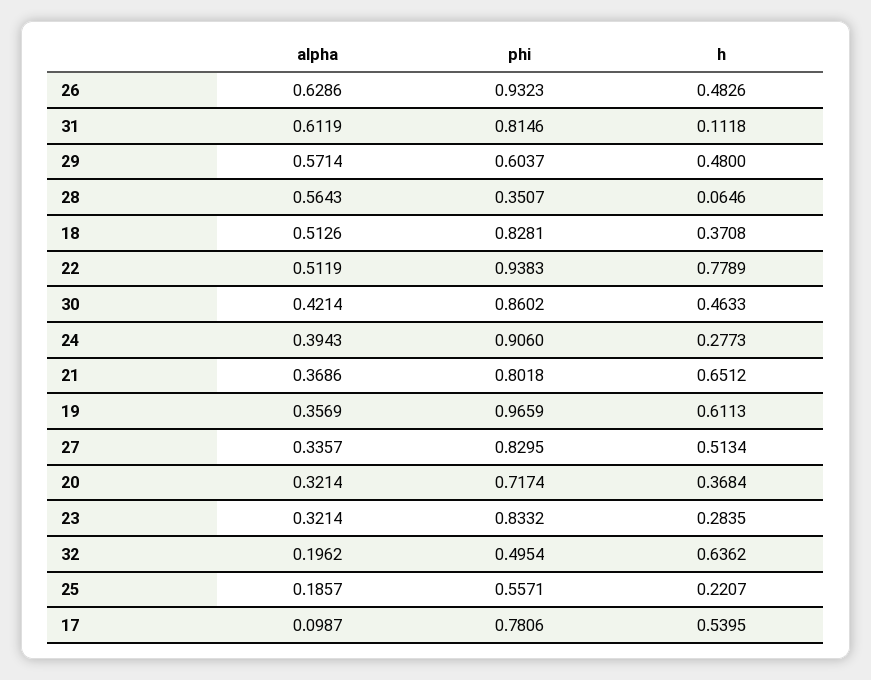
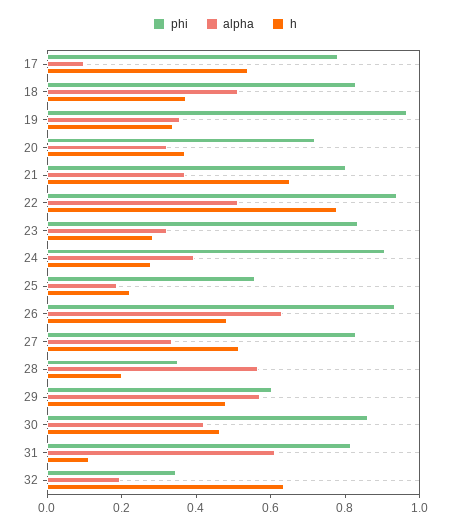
  {
    "alpha": {
      "26": 0.6286,
      "31": 0.6119,
      "29": 0.5714,
      "28": 0.5643,
      "18": 0.5126,
      "22": 0.5119,
      "30": 0.4214,
      "24": 0.3943,
      "21": 0.3686,
      "19": 0.3569,
      "27": 0.3357,
      "20": 0.3214,
      "23": 0.3214,
      "32": 0.1962,
      "25": 0.1857,
      "17": 0.0987
    },
    "phi": {
      "26": 0.9323,
      "31": 0.8146,
      "29": 0.6037,
      "28": 0.3507,
      "18": 0.8281,
      "22": 0.9383,
      "30": 0.8602,
      "24": 0.906,
      "21": 0.8018,
      "19": 0.9659,
      "27": 0.8295,
      "20": 0.7174,
      "23": 0.8332,
-     "32": 0.4954,
+     "32": 0.35,
      "25": 0.5571,
      "17": 0.7806
    },
    "h": {
      "26": 0.4826,
      "31": 0.1118,
      "29": 0.48,
-     "28": 0.0646,
+     "28": 0.2,
      "18": 0.3708,
      "22": 0.7789,
      "30": 0.4633,
      "24": 0.2773,
      "21": 0.6512,
-     "19": 0.6113,
+     "19": 0.35,
      "27": 0.5134,
      "20": 0.3684,
      "23": 0.2835,
      "32": 0.6362,
      "25": 0.2207,
      "17": 0.5395
    }
  }

